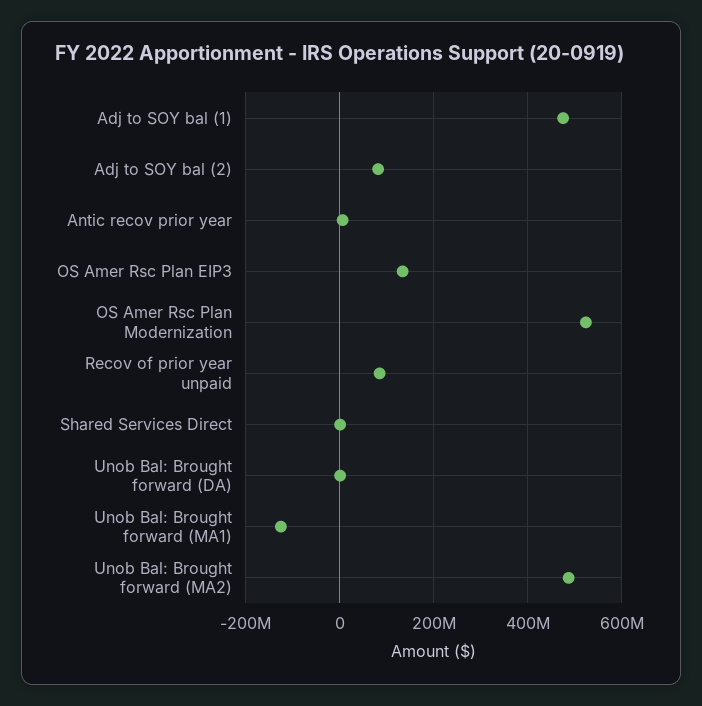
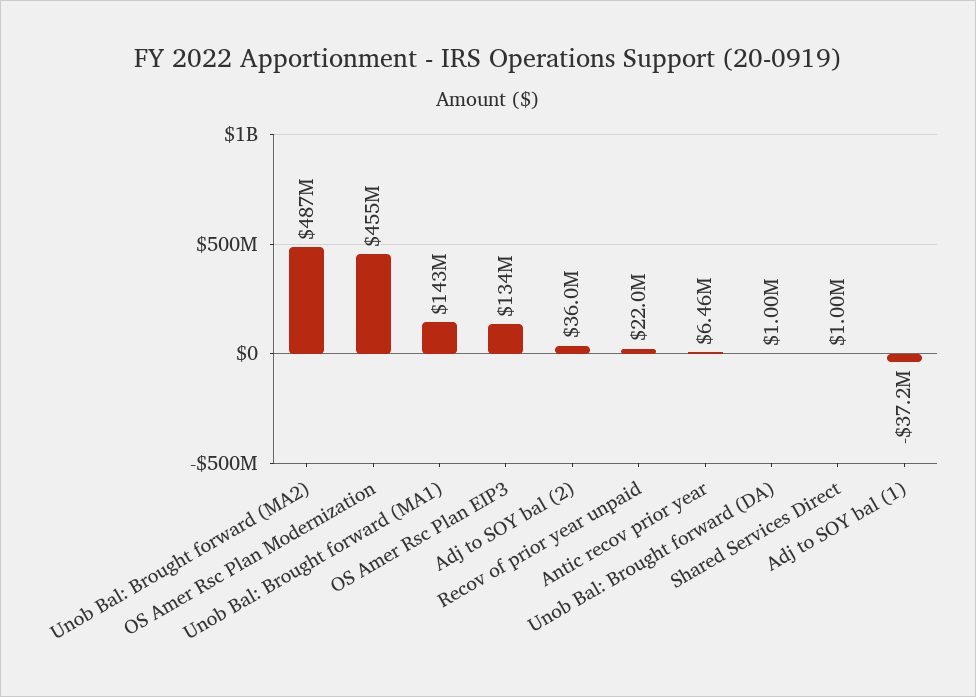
  {
-   "Adj to SOY bal (1)": 480000000,
+   "Adj to SOY bal (1)": -37200000,
-   "Adj to SOY bal (2)": 80000000,
+   "Adj to SOY bal (2)": 36000000,
    "Antic recov prior year": 6460000,
    "OS Amer Rsc Plan EIP3": 134000000,
-   "OS Amer Rsc Plan Modernization": 520000000,
+   "OS Amer Rsc Plan Modernization": 455000000,
-   "Recov of prior year unpaid": 80000000,
+   "Recov of prior year unpaid": 22000000,
    "Shared Services Direct": 1000000,
    "Unob Bal: Brought forward (DA)": 1000000,
-   "Unob Bal: Brought forward (MA1)": -120000000,
+   "Unob Bal: Brought forward (MA1)": 143000000,
    "Unob Bal: Brought forward (MA2)": 487000000
  }

